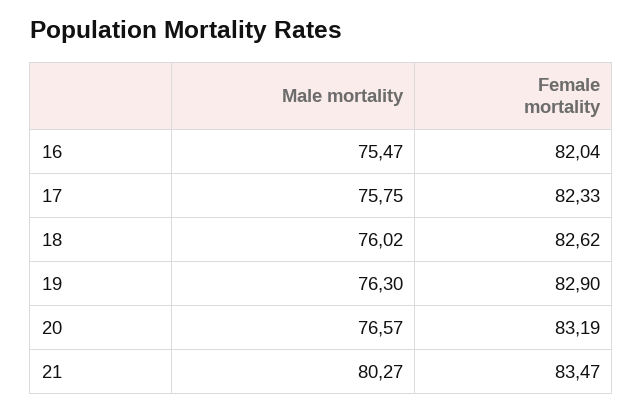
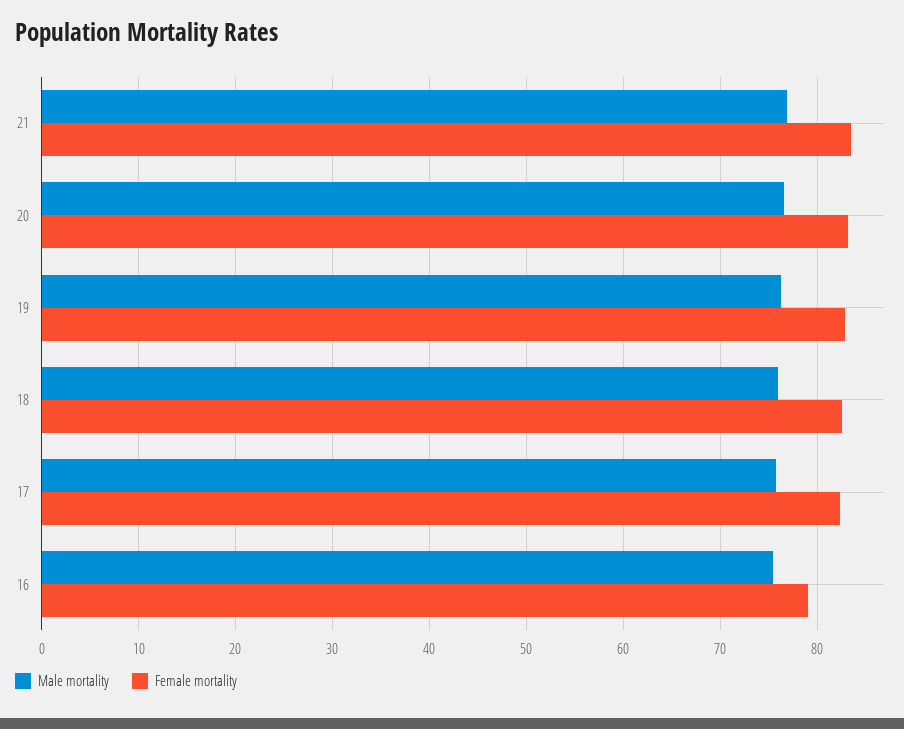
  {
    "Male mortality": {
      "16": 75.47,
      "17": 75.75,
      "18": 76.02,
      "19": 76.3,
      "20": 76.57,
-     "21": 80.27
+     "21": 77
    },
    "Female mortality": {
-     "16": 82.04,
+     "16": 79,
      "17": 82.33,
      "18": 82.62,
      "19": 82.9,
      "20": 83.19,
      "21": 83.47
    }
  }

